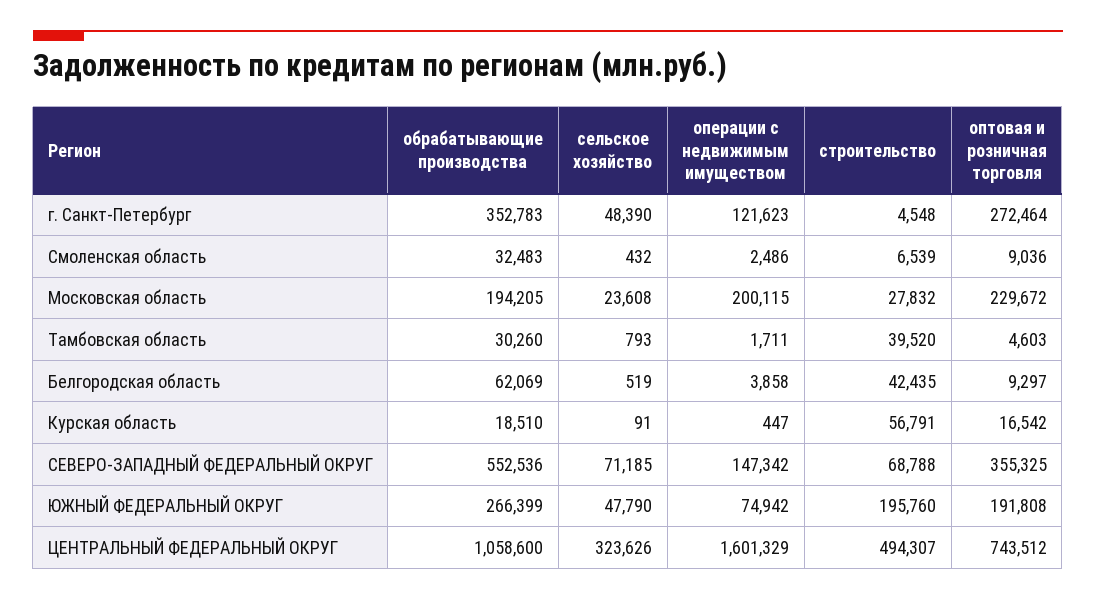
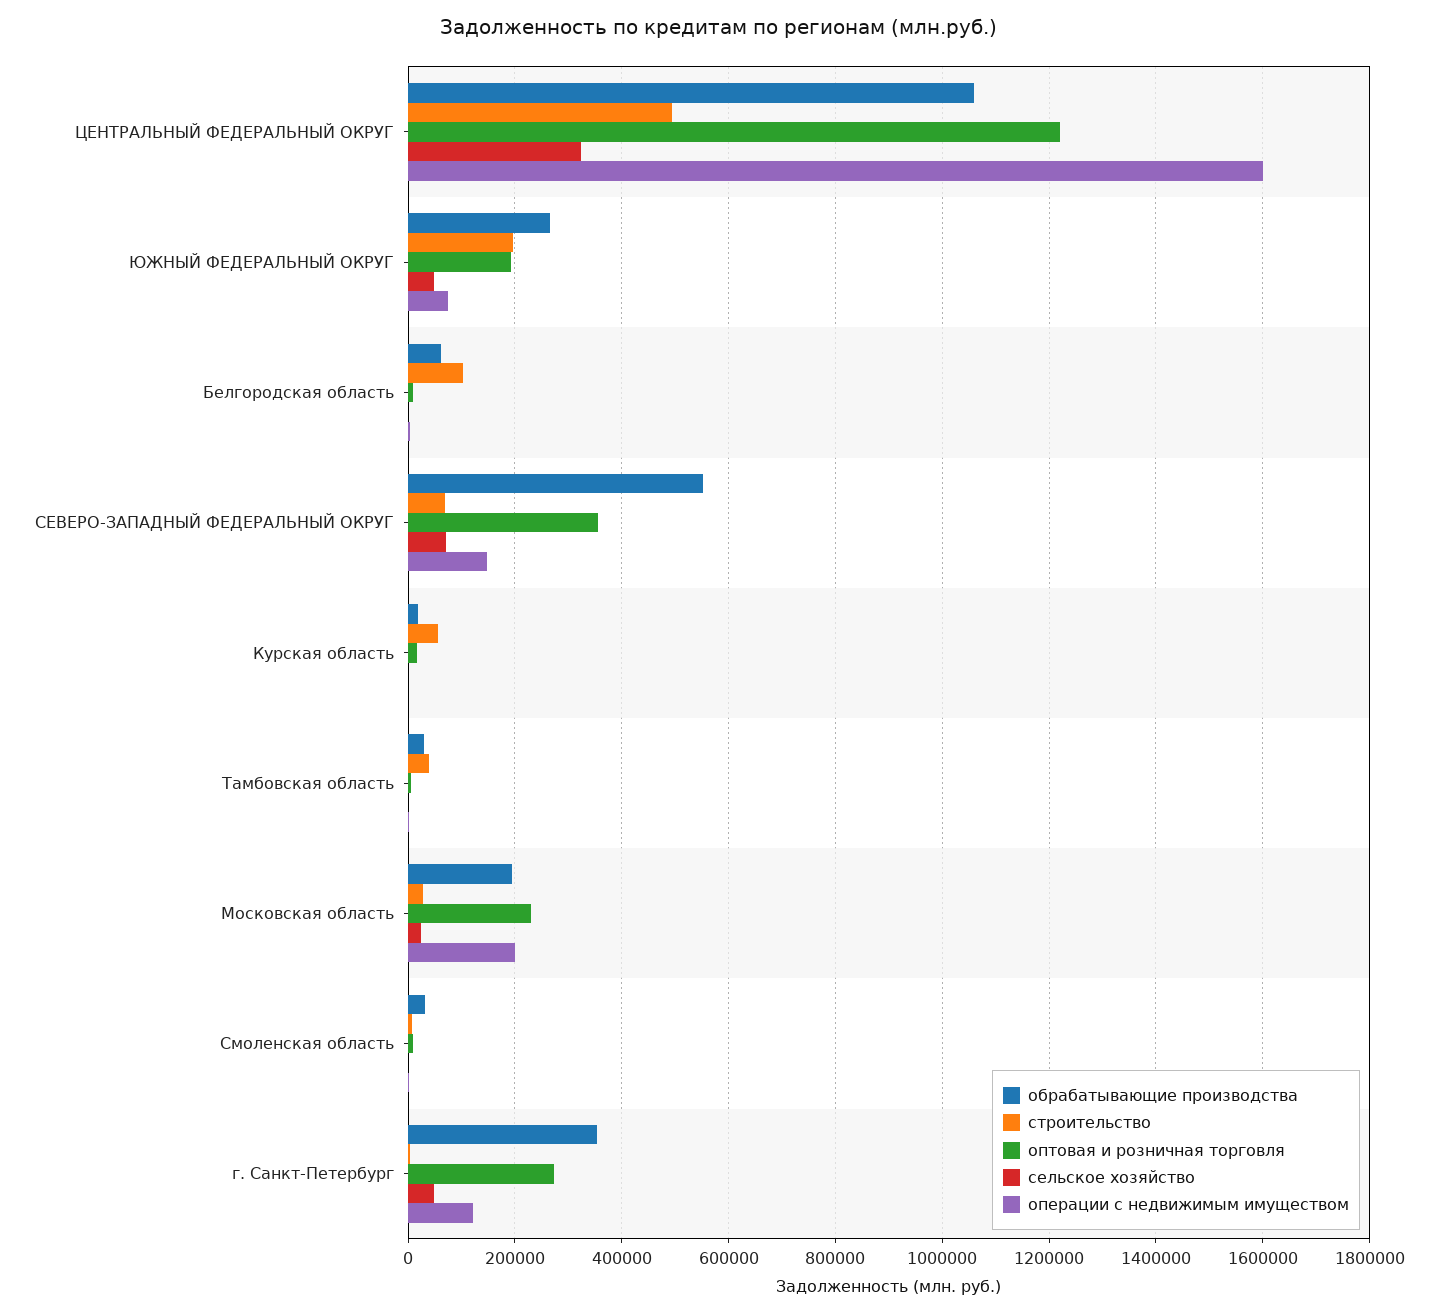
  {
    "обрабатывающие производства": {
      "г. Санкт-Петербург": 352783,
      "Смоленская область": 32483,
      "Московская область": 194205,
      "Тамбовская область": 30260,
      "Белгородская область": 62069,
      "Курская область": 18510,
      "СЕВЕРО-ЗАПАДНЫЙ ФЕДЕРАЛЬНЫЙ ОКРУГ": 552536,
      "ЮЖНЫЙ ФЕДЕРАЛЬНЫЙ ОКРУГ": 266399,
      "ЦЕНТРАЛЬНЫЙ ФЕДЕРАЛЬНЫЙ ОКРУГ": 1058600
    },
    "сельское хозяйство": {
      "г. Санкт-Петербург": 48390,
      "Смоленская область": 432,
      "Московская область": 23608,
      "Тамбовская область": 793,
      "Белгородская область": 519,
      "Курская область": 91,
      "СЕВЕРО-ЗАПАДНЫЙ ФЕДЕРАЛЬНЫЙ ОКРУГ": 71185,
      "ЮЖНЫЙ ФЕДЕРАЛЬНЫЙ ОКРУГ": 47790,
      "ЦЕНТРАЛЬНЫЙ ФЕДЕРАЛЬНЫЙ ОКРУГ": 323626
    },
    "операции с недвижимым имуществом": {
      "г. Санкт-Петербург": 121623,
      "Смоленская область": 2486,
      "Московская область": 200115,
      "Тамбовская область": 1711,
      "Белгородская область": 3858,
      "Курская область": 447,
      "СЕВЕРО-ЗАПАДНЫЙ ФЕДЕРАЛЬНЫЙ ОКРУГ": 147342,
      "ЮЖНЫЙ ФЕДЕРАЛЬНЫЙ ОКРУГ": 74942,
      "ЦЕНТРАЛЬНЫЙ ФЕДЕРАЛЬНЫЙ ОКРУГ": 1601329
    },
    "строительство": {
      "г. Санкт-Петербург": 4548,
      "Смоленская область": 6539,
      "Московская область": 27832,
      "Тамбовская область": 39520,
-     "Белгородская область": 42435,
+     "Белгородская область": 100000,
      "Курская область": 56791,
      "СЕВЕРО-ЗАПАДНЫЙ ФЕДЕРАЛЬНЫЙ ОКРУГ": 68788,
      "ЮЖНЫЙ ФЕДЕРАЛЬНЫЙ ОКРУГ": 195760,
      "ЦЕНТРАЛЬНЫЙ ФЕДЕРАЛЬНЫЙ ОКРУГ": 494307
    },
    "оптовая и розничная торговля": {
      "г. Санкт-Петербург": 272464,
      "Смоленская область": 9036,
      "Московская область": 229672,
      "Тамбовская область": 4603,
      "Белгородская область": 9297,
      "Курская область": 16542,
      "СЕВЕРО-ЗАПАДНЫЙ ФЕДЕРАЛЬНЫЙ ОКРУГ": 355325,
      "ЮЖНЫЙ ФЕДЕРАЛЬНЫЙ ОКРУГ": 191808,
-     "ЦЕНТРАЛЬНЫЙ ФЕДЕРАЛЬНЫЙ ОКРУГ": 743512
+     "ЦЕНТРАЛЬНЫЙ ФЕДЕРАЛЬНЫЙ ОКРУГ": 1220000
    }
  }

